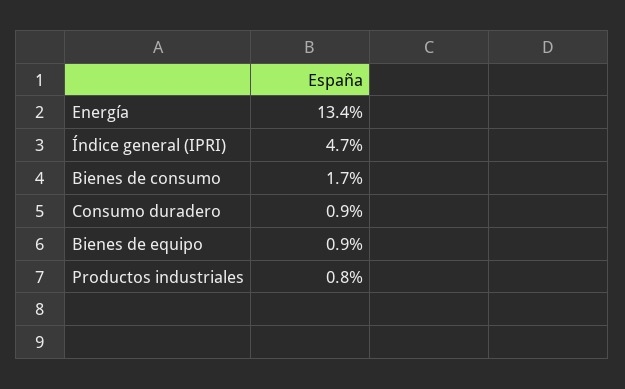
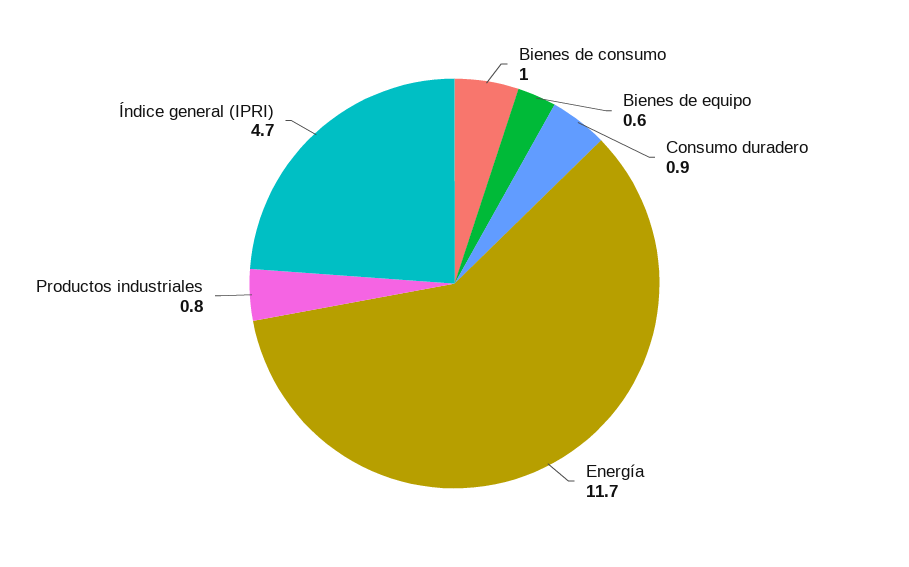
  {
-   "Energía": 13.4,
+   "Energía": 11.7,
    "Índice general (IPRI)": 4.7,
-   "Bienes de consumo": 1.7,
+   "Bienes de consumo": 1,
    "Consumo duradero": 0.9,
-   "Bienes de equipo": 0.9,
+   "Bienes de equipo": 0.6,
    "Productos industriales": 0.8
  }

